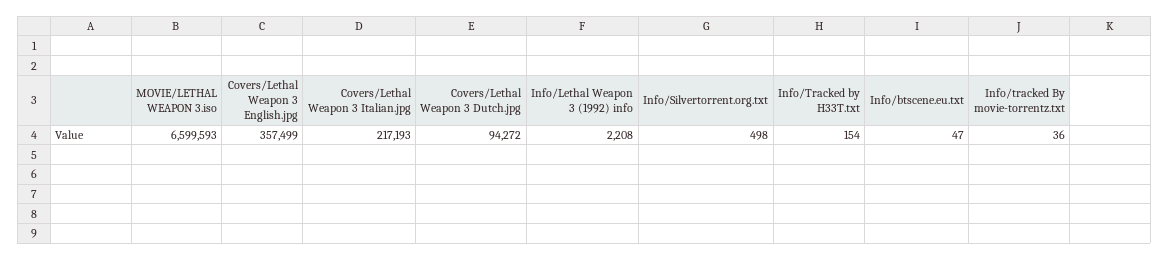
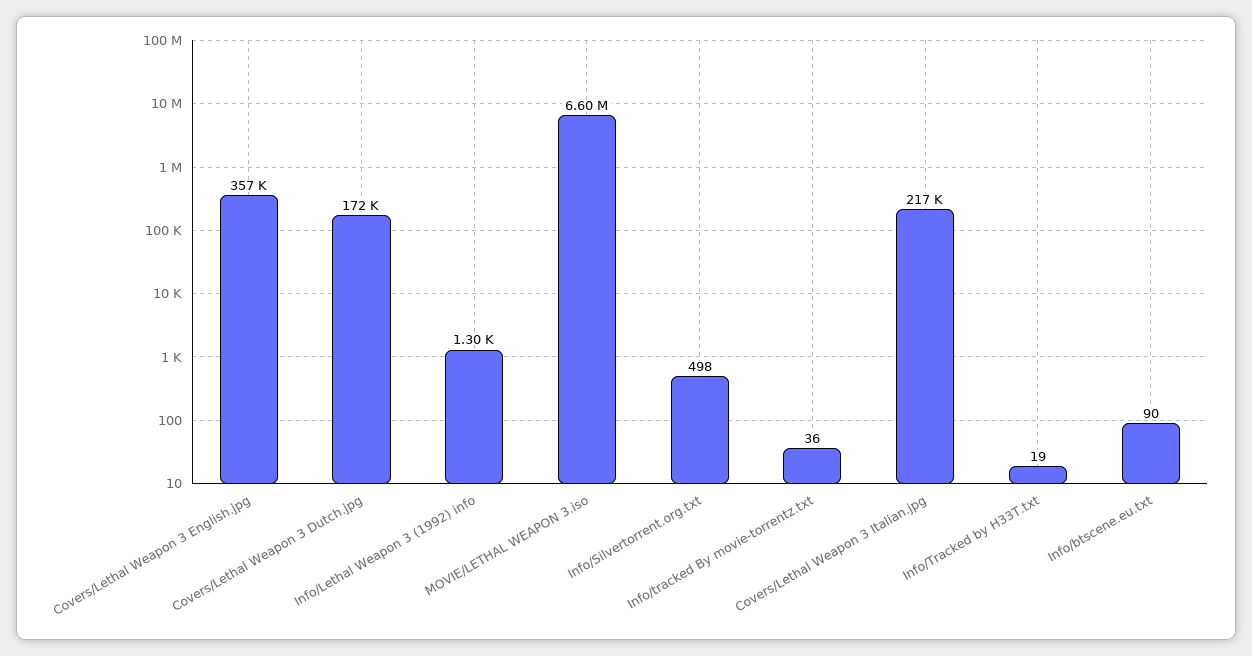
  {
    "MOVIE/LETHAL WEAPON 3.iso": 6599593,
    "Covers/Lethal Weapon 3 English.jpg": 357499,
    "Covers/Lethal Weapon 3 Italian.jpg": 217193,
-   "Covers/Lethal Weapon 3 Dutch.jpg": 94272,
+   "Covers/Lethal Weapon 3 Dutch.jpg": 172000,
-   "Info/Lethal Weapon 3 (1992) info": 2208,
+   "Info/Lethal Weapon 3 (1992) info": 1300,
    "Info/Silvertorrent.org.txt": 498,
-   "Info/Tracked by H33T.txt": 154,
+   "Info/Tracked by H33T.txt": 19,
-   "Info/btscene.eu.txt": 47,
+   "Info/btscene.eu.txt": 90,
    "Info/tracked By movie-torrentz.txt": 36
  }

